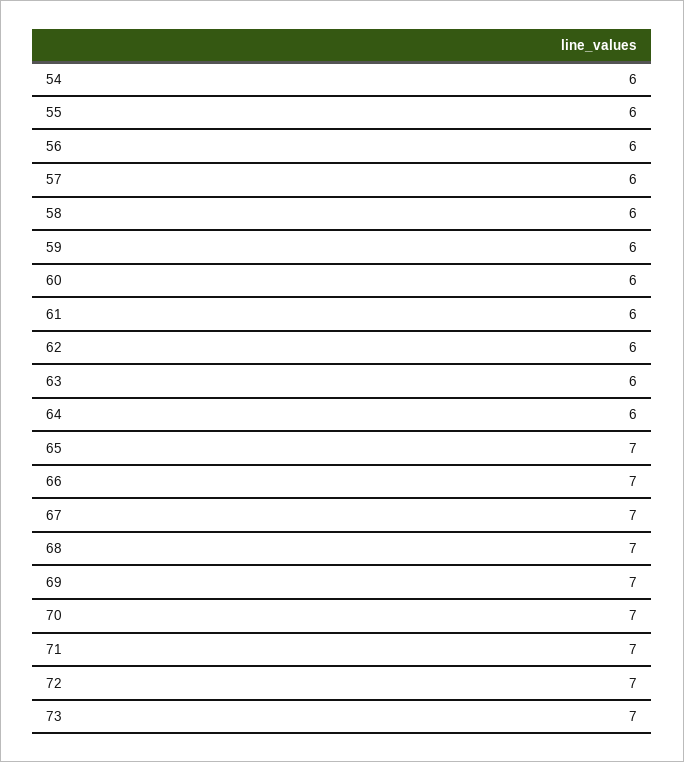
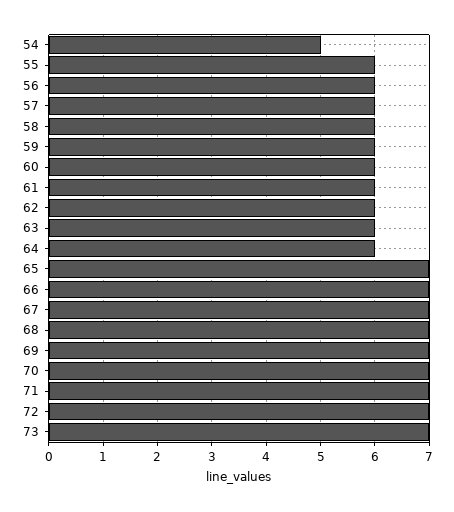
  {
-   "54": 6,
+   "54": 5,
    "55": 6,
    "56": 6,
    "57": 6,
    "58": 6,
    "59": 6,
    "60": 6,
    "61": 6,
    "62": 6,
    "63": 6,
    "64": 6,
    "65": 7,
    "66": 7,
    "67": 7,
    "68": 7,
    "69": 7,
    "70": 7,
    "71": 7,
    "72": 7,
    "73": 7
  }

